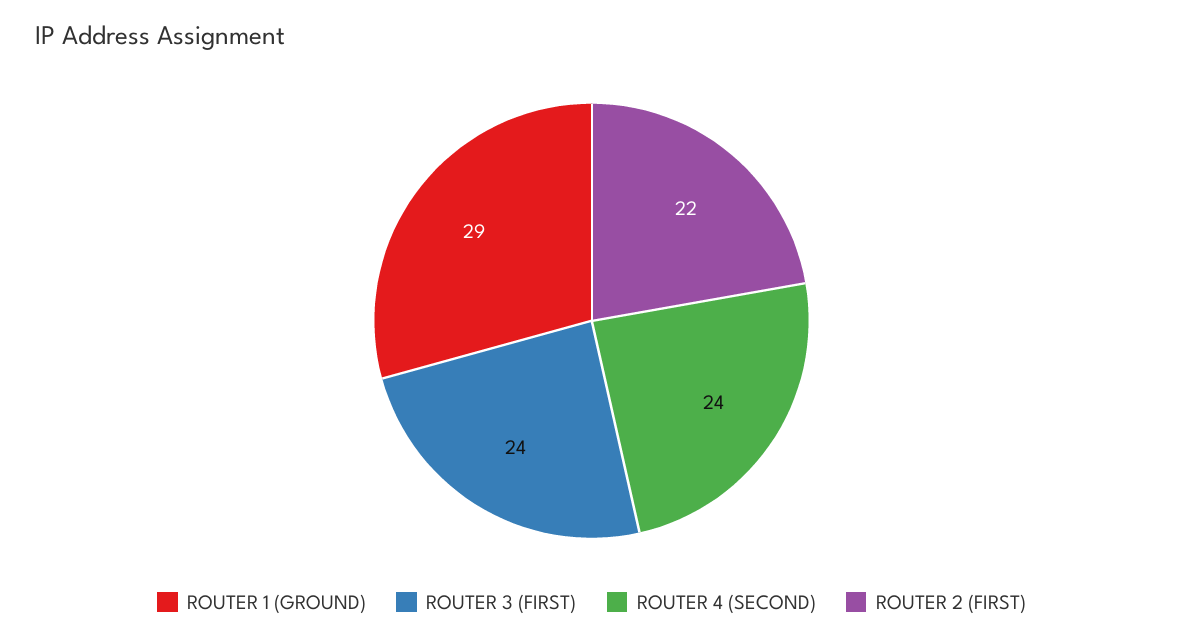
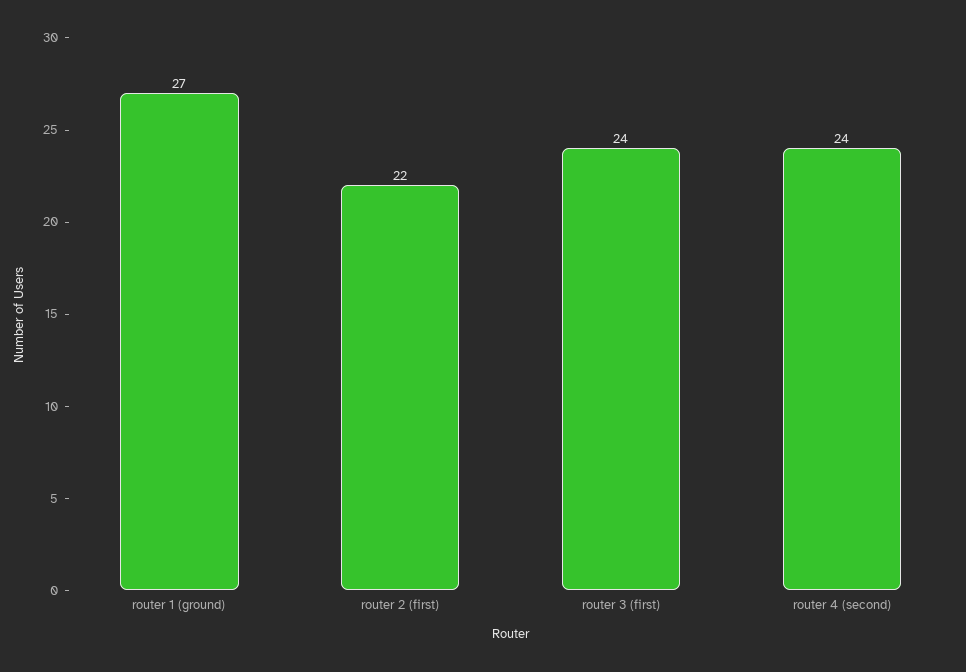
  {
-   "ROUTER 1 (GROUND)": 29,
+   "ROUTER 1 (GROUND)": 27,
    "ROUTER 3 (FIRST)": 24,
    "ROUTER 4 (SECOND)": 24,
    "ROUTER 2 (FIRST)": 22
  }

